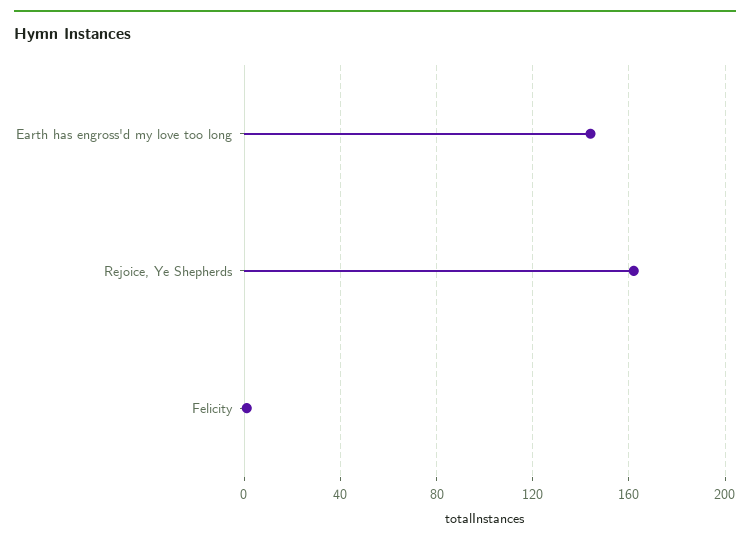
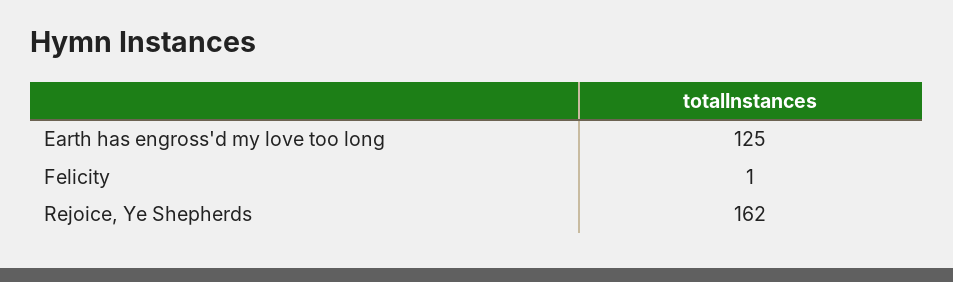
  {
-   "Earth has engross'd my love too long": 145,
+   "Earth has engross'd my love too long": 125,
    "Rejoice, Ye Shepherds": 162,
    "Felicity": 1
  }

